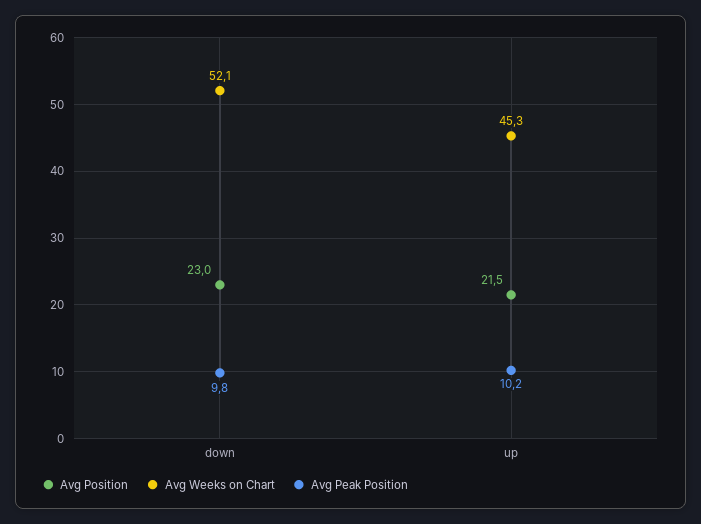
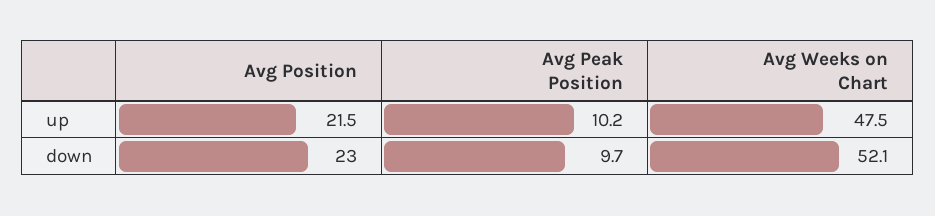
  {
    "Avg Position": {
      "down": 23,
      "up": 21.5
    },
    "Avg Weeks on Chart": {
      "down": 52.1,
-     "up": 45.3
+     "up": 47.5
    },
    "Avg Peak Position": {
-     "down": 9.8,
+     "down": 9.7,
      "up": 10.2
    }
  }

